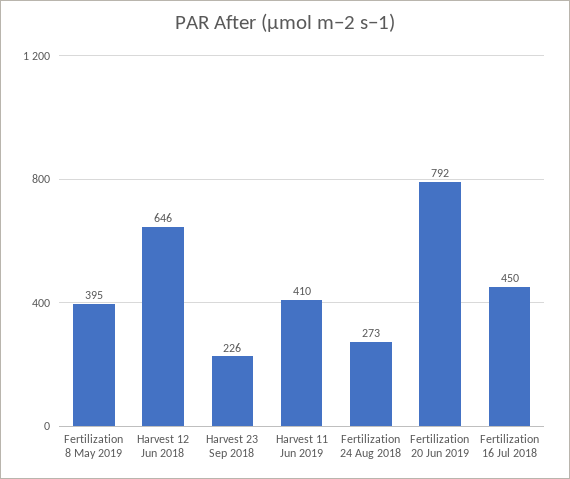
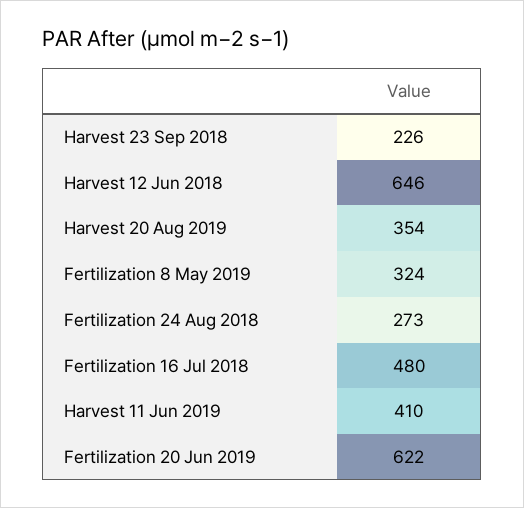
  {
-   "Fertilization 8 May 2019": 395,
+   "Fertilization 8 May 2019": 324,
    "Harvest 12 Jun 2018": 646,
    "Harvest 23 Sep 2018": 226,
    "Harvest 11 Jun 2019": 410,
    "Fertilization 24 Aug 2018": 273,
-   "Fertilization 20 Jun 2019": 792,
+   "Fertilization 20 Jun 2019": 622,
-   "Fertilization 16 Jul 2018": 450
+   "Fertilization 16 Jul 2018": 480,
+   "Harvest 20 Aug 2019": 354
  }

